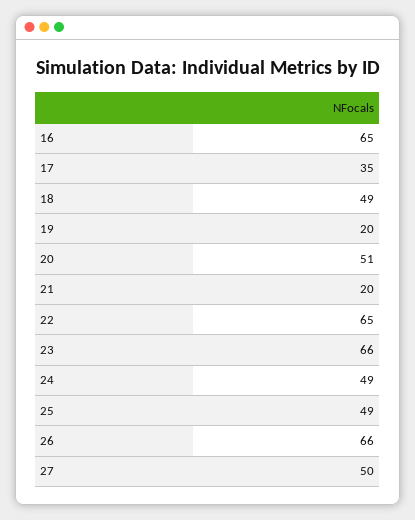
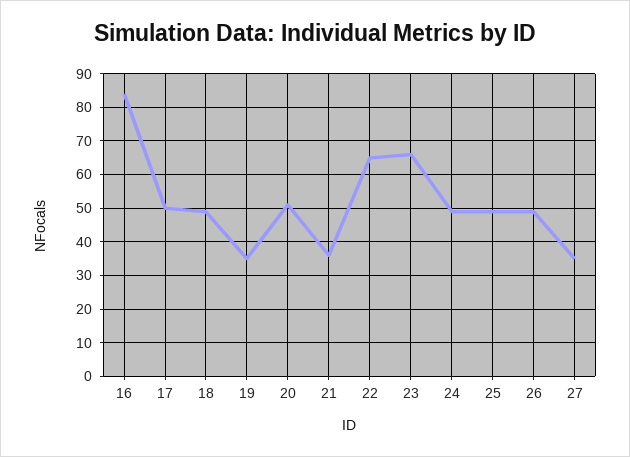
  {
-   "16": 65,
+   "16": 85,
-   "17": 35,
+   "17": 50,
    "18": 49,
-   "19": 20,
+   "19": 35,
    "20": 51,
-   "21": 20,
+   "21": 35,
    "22": 65,
    "23": 66,
    "24": 49,
    "25": 49,
-   "26": 66,
+   "26": 50,
-   "27": 50
+   "27": 35
  }

